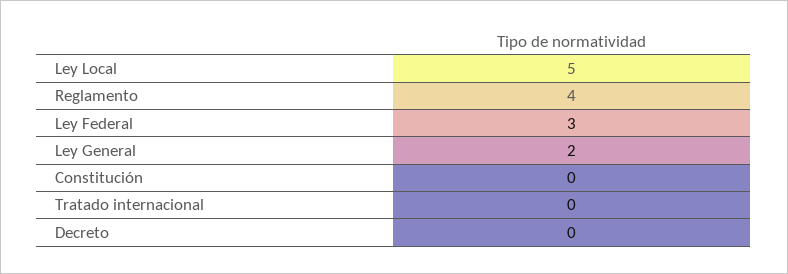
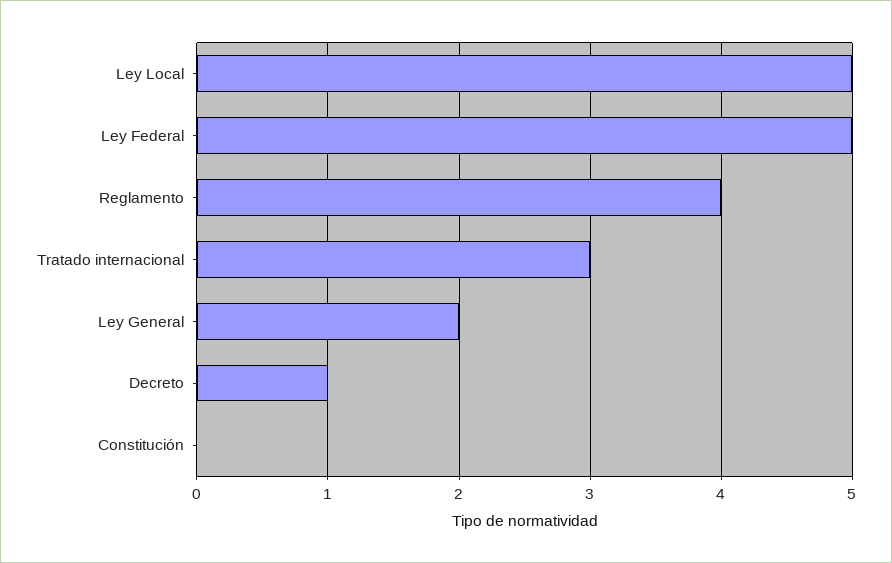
  {
    "Ley Local": 5,
    "Reglamento": 4,
-   "Ley Federal": 3,
+   "Ley Federal": 5,
    "Ley General": 2,
    "Constitución": 0,
-   "Tratado internacional": 0,
+   "Tratado internacional": 3,
-   "Decreto": 0
+   "Decreto": 1
  }

